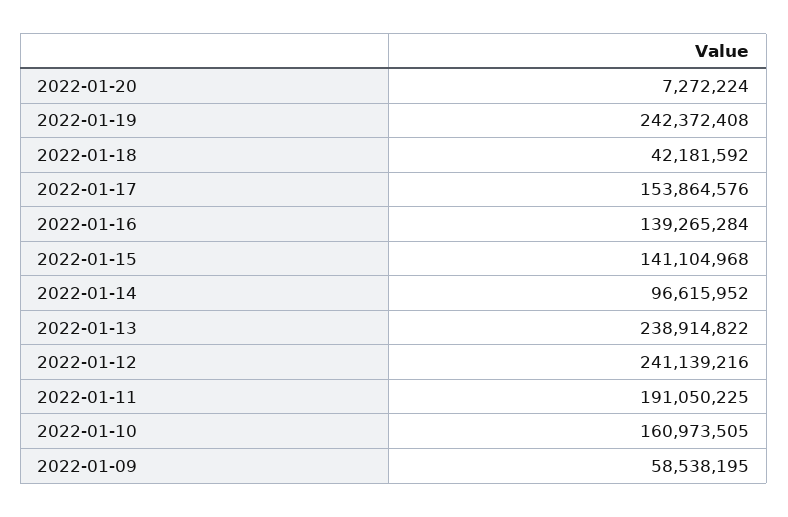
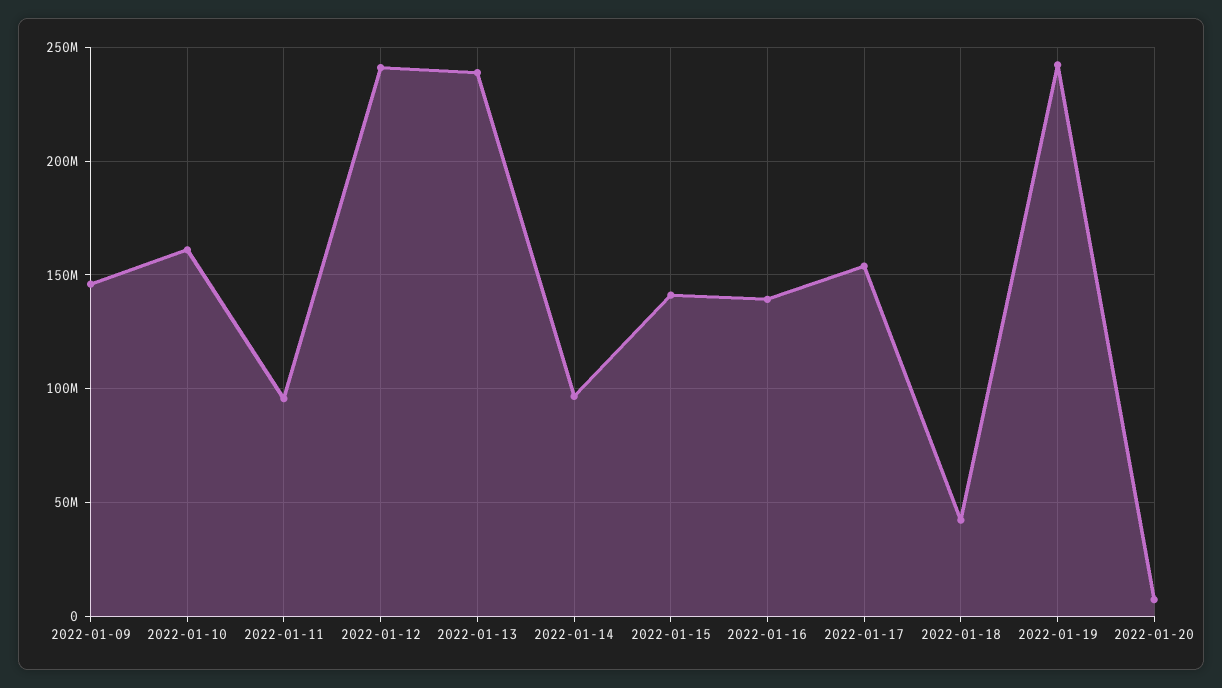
  {
    "2022-01-20": 7272224,
    "2022-01-19": 242372408,
    "2022-01-18": 42181592,
    "2022-01-17": 153864576,
    "2022-01-16": 139265284,
    "2022-01-15": 141104968,
    "2022-01-14": 96615952,
    "2022-01-13": 238914822,
    "2022-01-12": 241139216,
-   "2022-01-11": 191050225,
+   "2022-01-11": 95000000,
    "2022-01-10": 160973505,
-   "2022-01-09": 58538195
+   "2022-01-09": 145000000
  }

